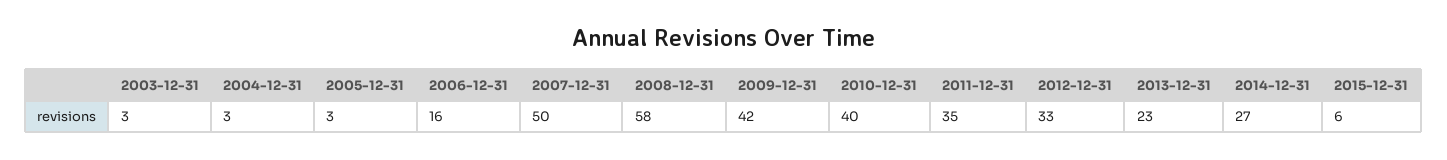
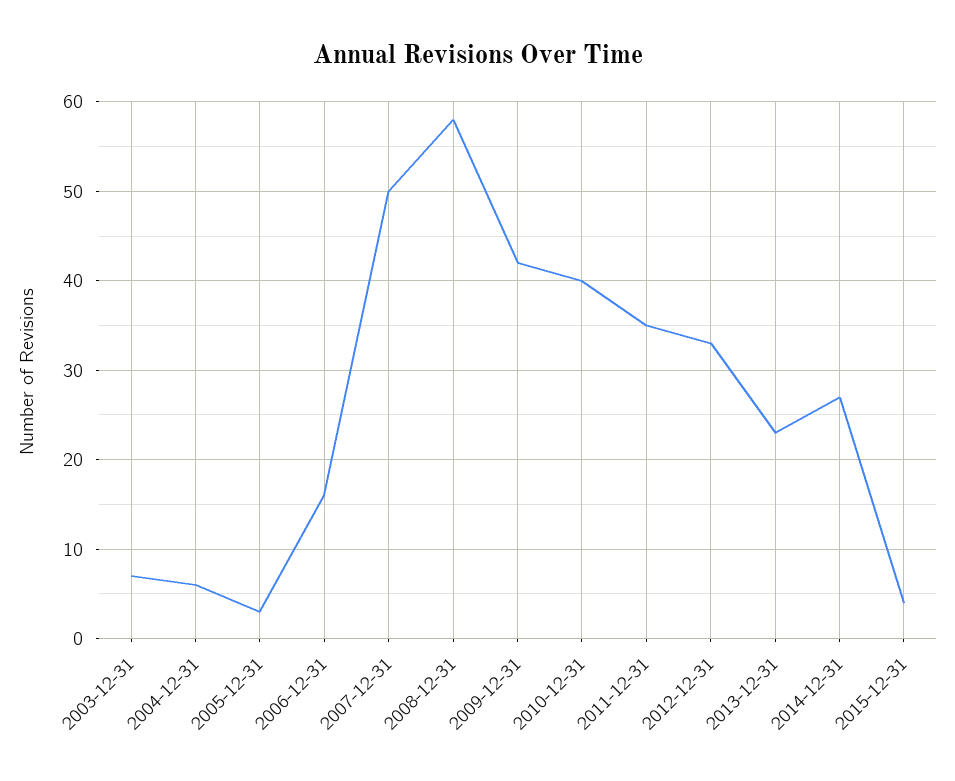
  {
-   "2003-12-31": 3,
+   "2003-12-31": 7,
-   "2004-12-31": 3,
+   "2004-12-31": 6,
    "2005-12-31": 3,
    "2006-12-31": 16,
    "2007-12-31": 50,
    "2008-12-31": 58,
    "2009-12-31": 42,
    "2010-12-31": 40,
    "2011-12-31": 35,
    "2012-12-31": 33,
    "2013-12-31": 23,
    "2014-12-31": 27,
-   "2015-12-31": 6
+   "2015-12-31": 4
  }

